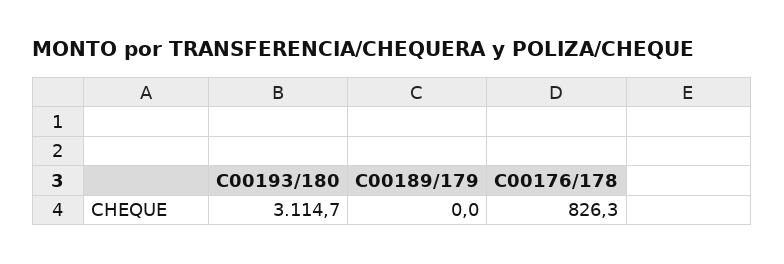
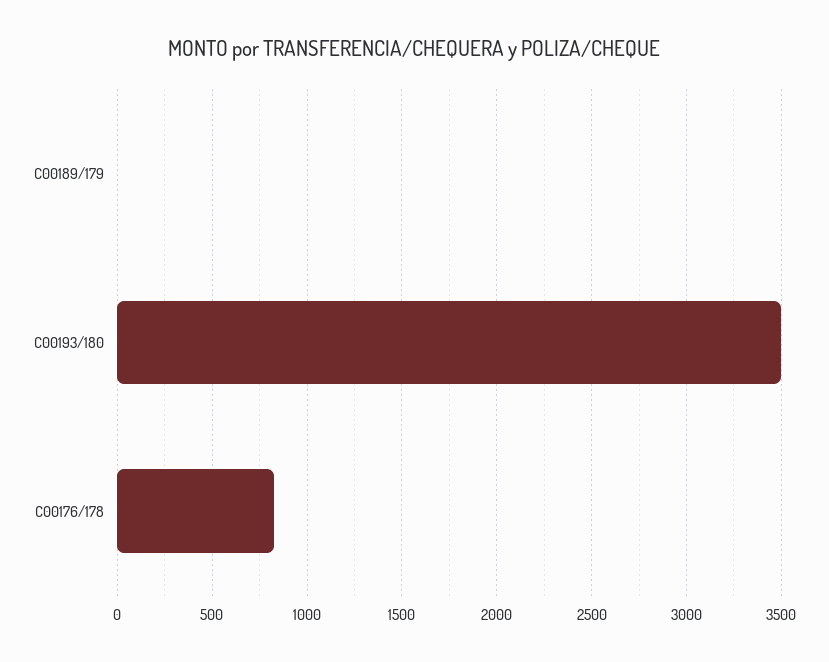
  {
-   "C00193/180": 3114.7,
+   "C00193/180": 3500,
    "C00189/179": 0,
    "C00176/178": 826.3
  }

